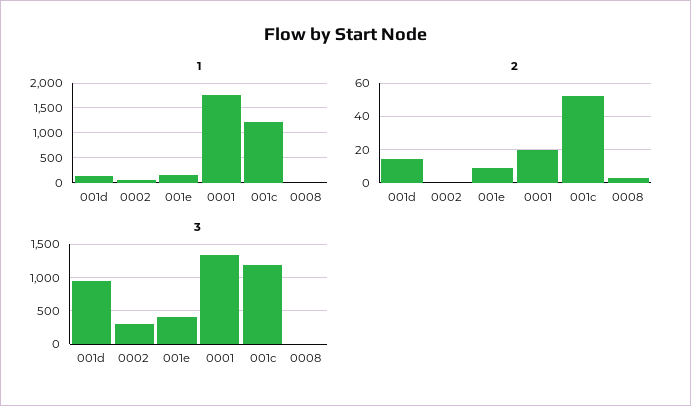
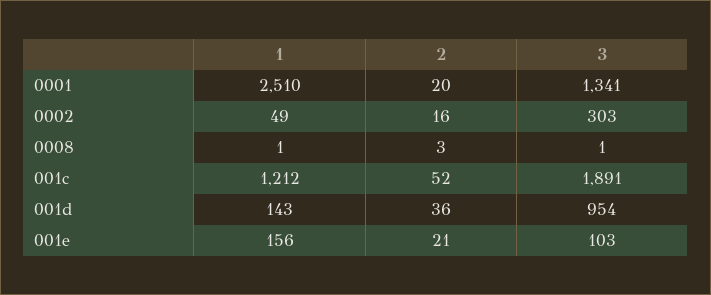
  {
    "1": {
      "001d": 143,
      "0002": 49,
      "001e": 156,
-     "0001": 1750,
+     "0001": 2510,
      "001c": 1212,
      "0008": 1
    },
    "2": {
-     "001d": 15,
+     "001d": 36,
-     "0002": 0,
+     "0002": 16,
-     "001e": 10,
+     "001e": 21,
      "0001": 20,
      "001c": 52,
      "0008": 3
    },
    "3": {
      "001d": 954,
      "0002": 303,
-     "001e": 400,
+     "001e": 103,
      "0001": 1341,
-     "001c": 1200,
+     "001c": 1891,
      "0008": 1
    }
  }

